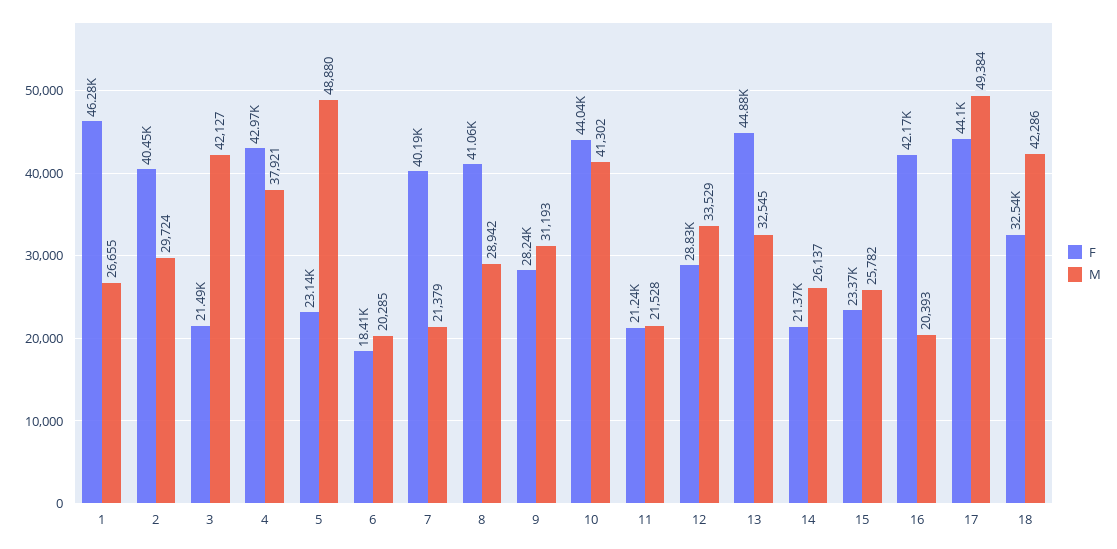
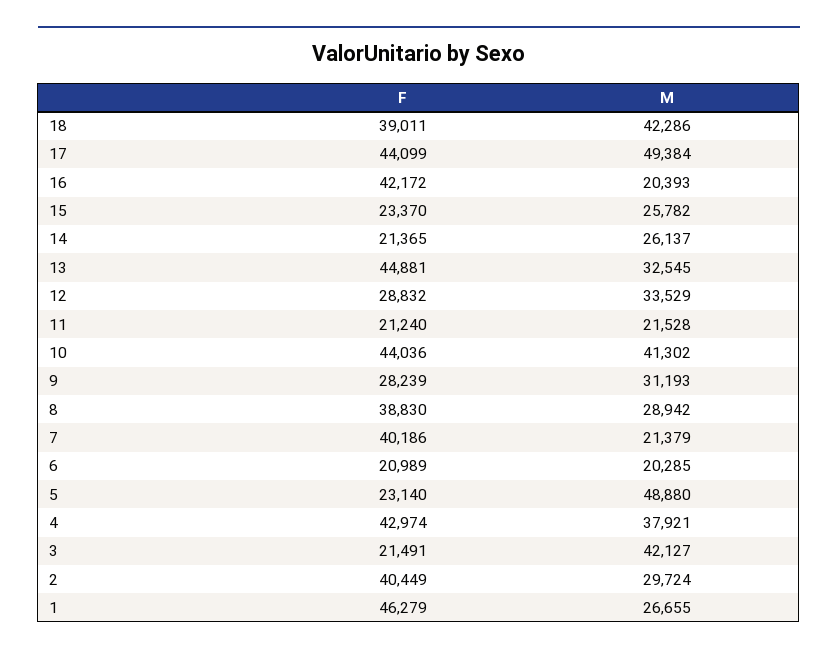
  {
    "F": {
      "1": 46279,
      "2": 40449,
      "3": 21491,
      "4": 42974,
      "5": 23140,
-     "6": 18410,
+     "6": 20989,
      "7": 40186,
-     "8": 41060,
+     "8": 38830,
      "9": 28239,
      "10": 44036,
      "11": 21240,
      "12": 28832,
      "13": 44881,
      "14": 21365,
      "15": 23370,
      "16": 42172,
      "17": 44099,
-     "18": 32540
+     "18": 39011
    },
    "M": {
      "1": 26655,
      "2": 29724,
      "3": 42127,
      "4": 37921,
      "5": 48880,
      "6": 20285,
      "7": 21379,
      "8": 28942,
      "9": 31193,
      "10": 41302,
      "11": 21528,
      "12": 33529,
      "13": 32545,
      "14": 26137,
      "15": 25782,
      "16": 20393,
      "17": 49384,
      "18": 42286
    }
  }

